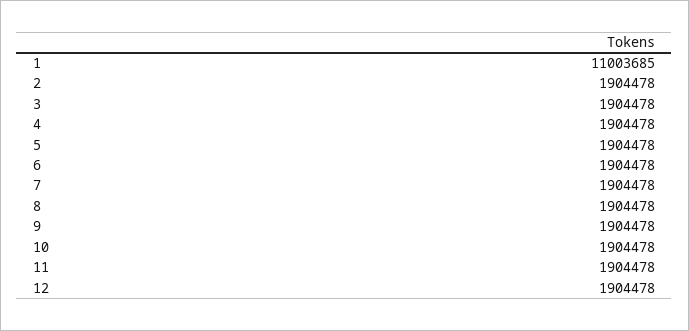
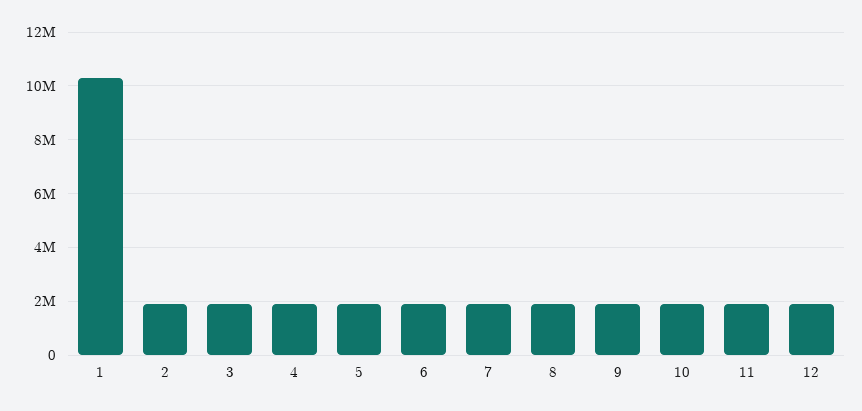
  {
-   "1": 11003685,
+   "1": 10250000,
    "2": 1904478,
    "3": 1904478,
    "4": 1904478,
    "5": 1904478,
    "6": 1904478,
    "7": 1904478,
    "8": 1904478,
    "9": 1904478,
    "10": 1904478,
    "11": 1904478,
    "12": 1904478
  }

